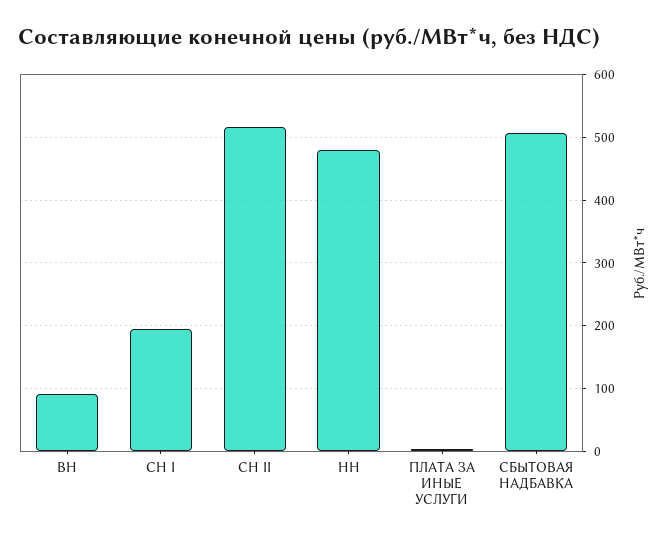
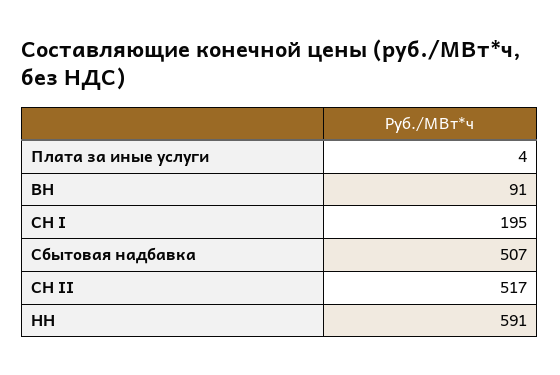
  {
    "ВН": 91,
    "СН I": 195,
    "СН II": 517,
-   "НН": 480,
+   "НН": 591,
    "ПЛАТА ЗА ИНЫЕ УСЛУГИ": 4,
    "СБЫТОВАЯ НАДБАВКА": 507
  }

